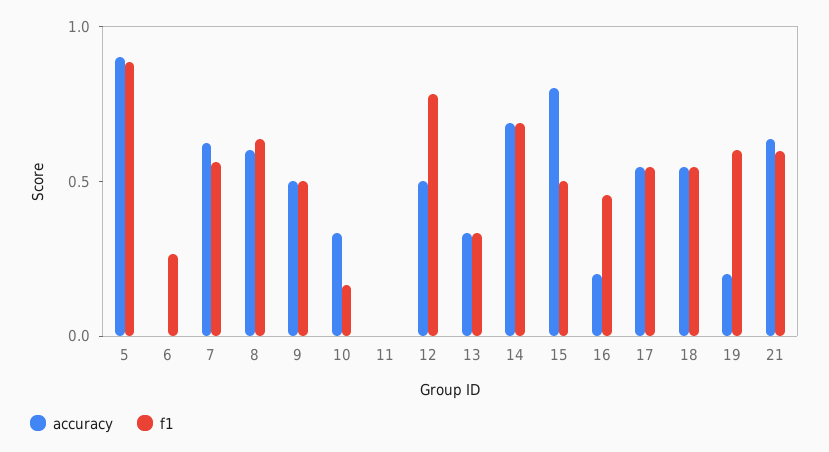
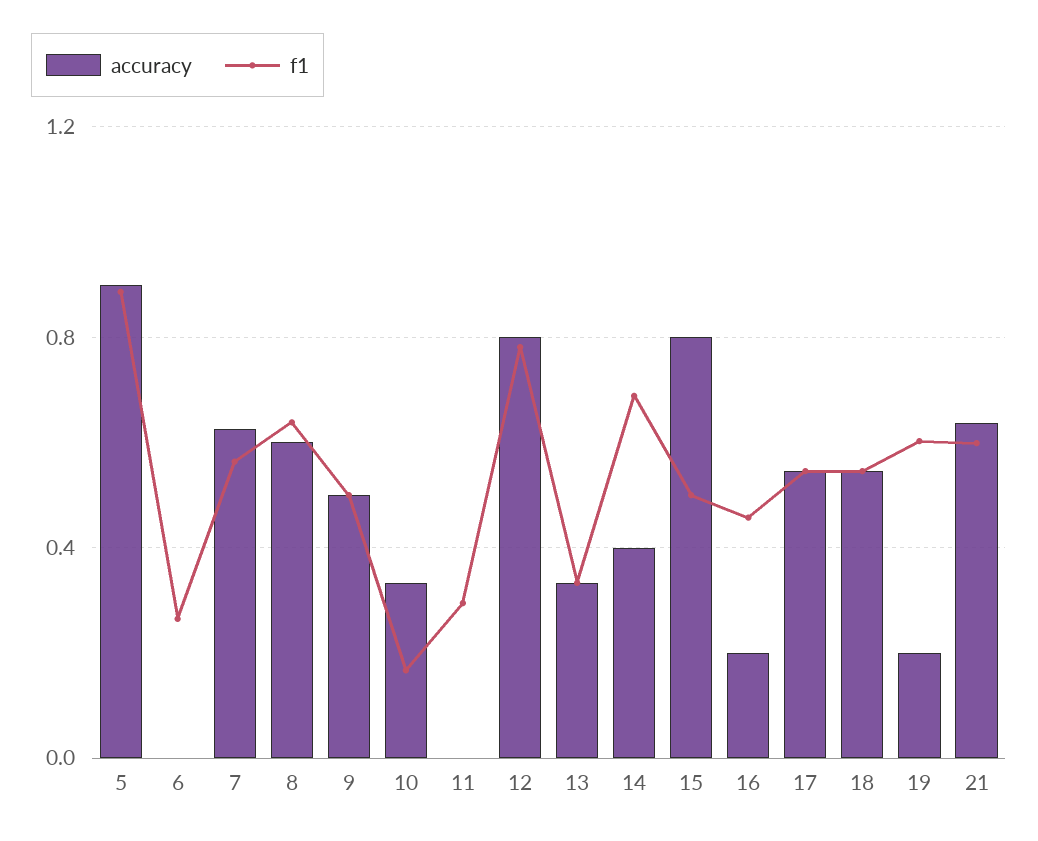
  {
    "accuracy": {
      "5": 0.9,
      "6": 0,
      "7": 0.65,
      "8": 0.6,
      "9": 0.5,
      "10": 0.35,
      "11": 0,
-     "12": 0.5,
+     "12": 0.8,
      "13": 0.35,
-     "14": 0.7,
+     "14": 0.4,
      "15": 0.8,
      "16": 0.2,
      "17": 0.55,
      "18": 0.55,
      "19": 0.2,
      "21": 0.65
    },
    "f1": {
      "5": 0.9,
      "6": 0.25,
      "7": 0.55,
      "8": 0.65,
      "9": 0.5,
      "10": 0.15,
-     "11": 0,
+     "11": 0.3,
      "12": 0.8,
      "13": 0.35,
      "14": 0.7,
      "15": 0.5,
      "16": 0.45,
      "17": 0.55,
      "18": 0.55,
      "19": 0.6,
      "21": 0.6
    }
  }

